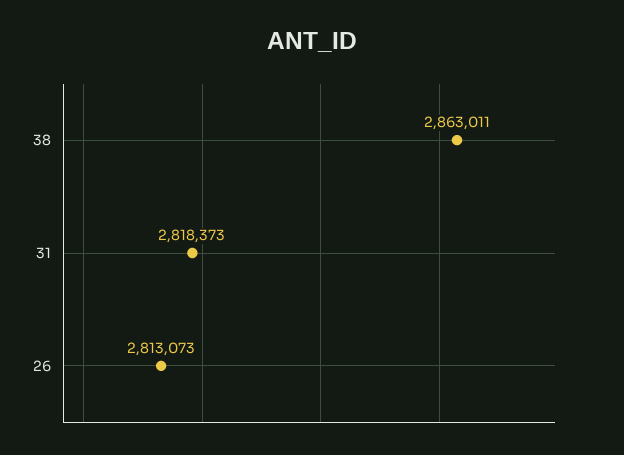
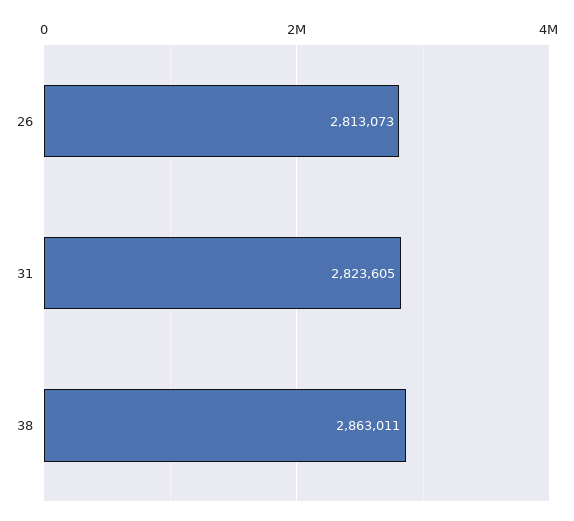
  {
    "38": 2863011,
-   "31": 2818373,
+   "31": 2823605,
    "26": 2813073
  }

